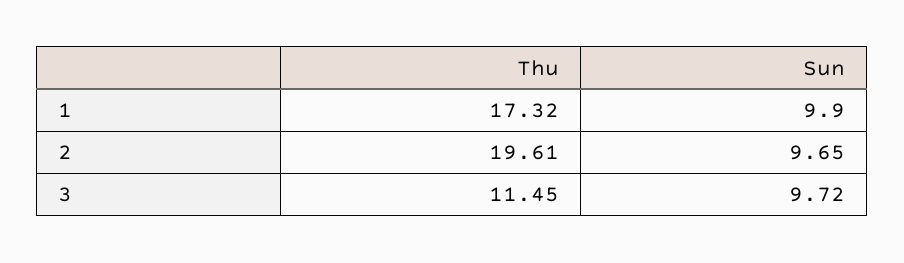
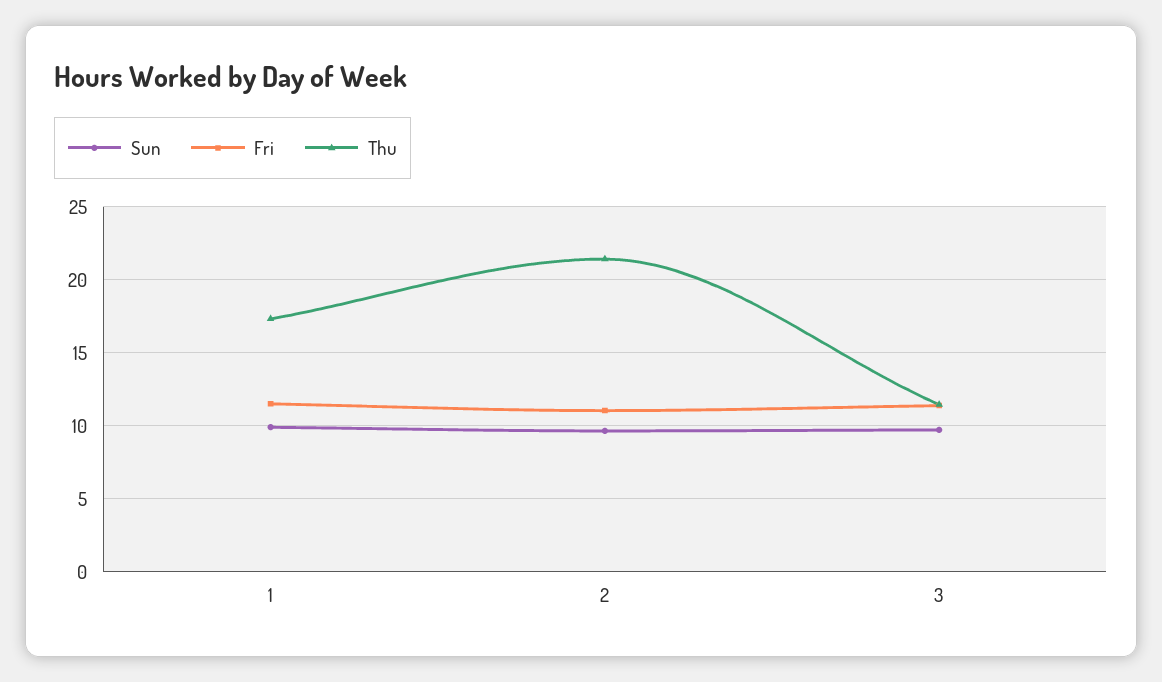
  {
    "Thu": {
      "1": 17.32,
-     "2": 19.61,
+     "2": 21.5,
      "3": 11.45
    },
    "Sun": {
      "1": 9.9,
      "2": 9.65,
      "3": 9.72
-   }
+   },
+   "Fri": {
+     "1": 11.5,
+     "2": 11,
+     "3": 11.5
+   }
  }

